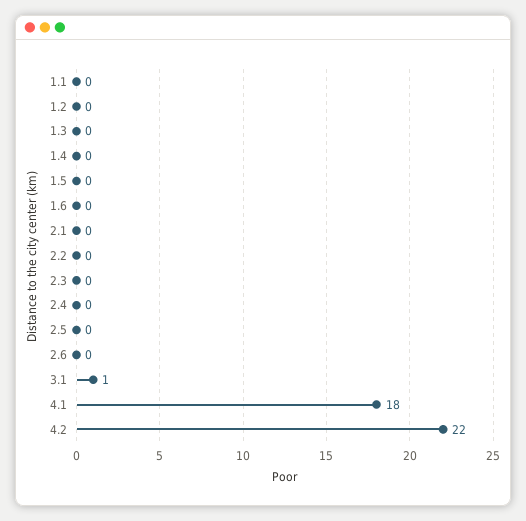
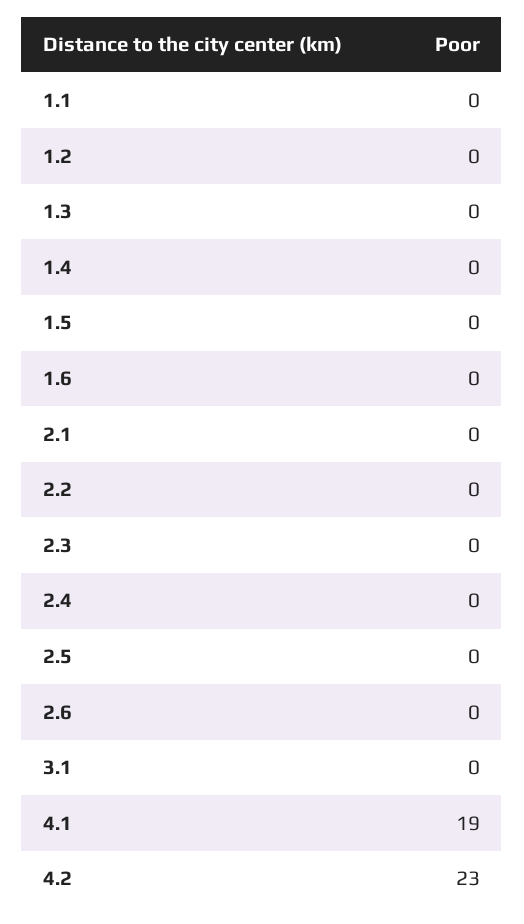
  {
    "1.1": 0,
    "1.2": 0,
    "1.3": 0,
    "1.4": 0,
    "1.5": 0,
    "1.6": 0,
    "2.1": 0,
    "2.2": 0,
    "2.3": 0,
    "2.4": 0,
    "2.5": 0,
    "2.6": 0,
-   "3.1": 1,
+   "3.1": 0,
-   "4.1": 18,
+   "4.1": 19,
-   "4.2": 22
+   "4.2": 23
  }

